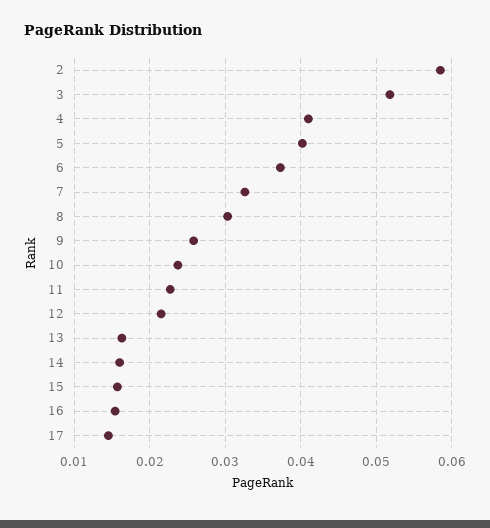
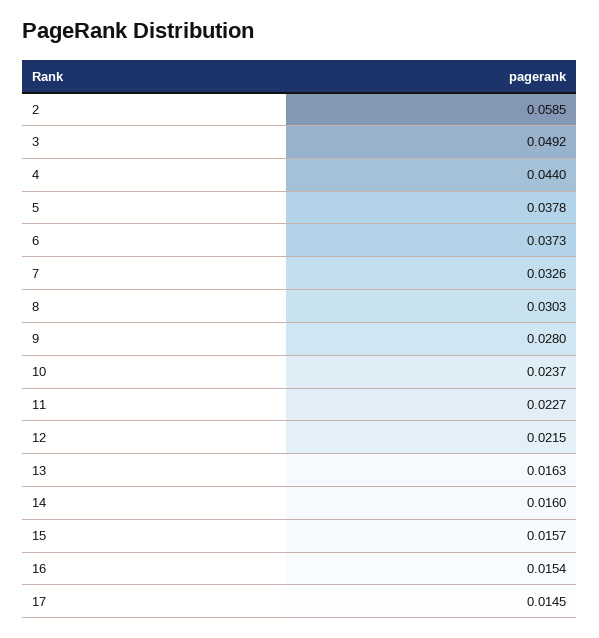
  {
    "2": 0.0585,
-   "3": 0.052,
+   "3": 0.0492,
-   "4": 0.041,
+   "4": 0.044,
-   "5": 0.04,
+   "5": 0.0378,
    "6": 0.0373,
    "7": 0.0326,
    "8": 0.0303,
-   "9": 0.026,
+   "9": 0.028,
    "10": 0.0237,
    "11": 0.0227,
    "12": 0.0215,
    "13": 0.0163,
    "14": 0.016,
    "15": 0.0157,
    "16": 0.0154,
    "17": 0.0145
  }

